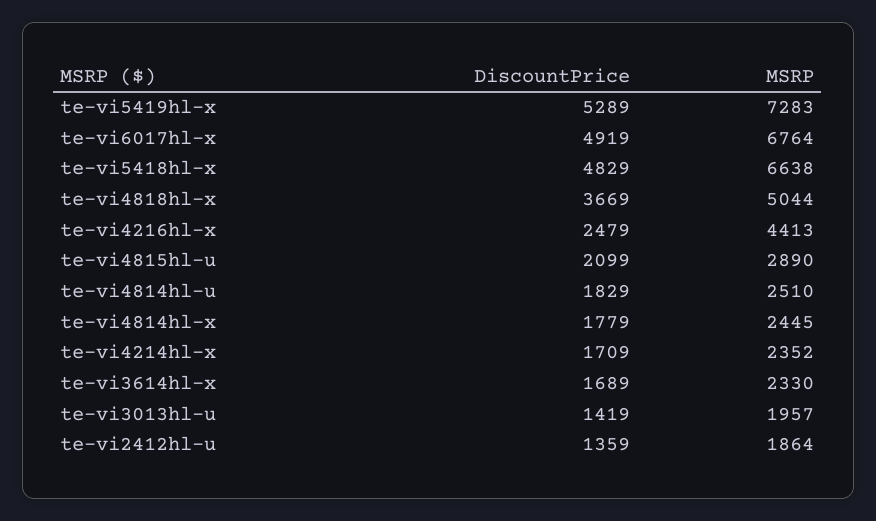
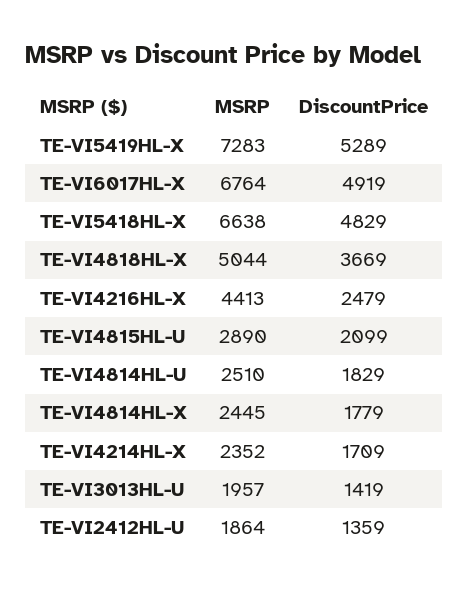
  {
    "DiscountPrice": {
      "te-vi5419hl-x": 5289,
      "te-vi6017hl-x": 4919,
      "te-vi5418hl-x": 4829,
      "te-vi4818hl-x": 3669,
      "te-vi4216hl-x": 2479,
      "te-vi4815hl-u": 2099,
      "te-vi4814hl-u": 1829,
      "te-vi4814hl-x": 1779,
      "te-vi4214hl-x": 1709,
-     "te-vi3614hl-x": 1689,
      "te-vi3013hl-u": 1419,
      "te-vi2412hl-u": 1359
    },
    "MSRP": {
      "te-vi5419hl-x": 7283,
      "te-vi6017hl-x": 6764,
      "te-vi5418hl-x": 6638,
      "te-vi4818hl-x": 5044,
      "te-vi4216hl-x": 4413,
      "te-vi4815hl-u": 2890,
      "te-vi4814hl-u": 2510,
      "te-vi4814hl-x": 2445,
      "te-vi4214hl-x": 2352,
-     "te-vi3614hl-x": 2330,
      "te-vi3013hl-u": 1957,
      "te-vi2412hl-u": 1864
    }
  }

